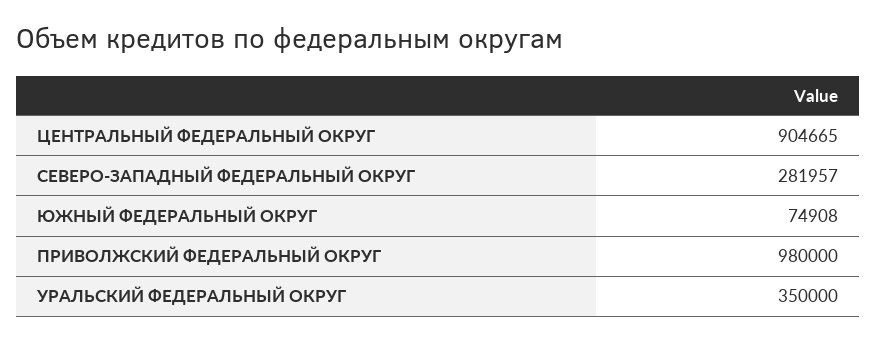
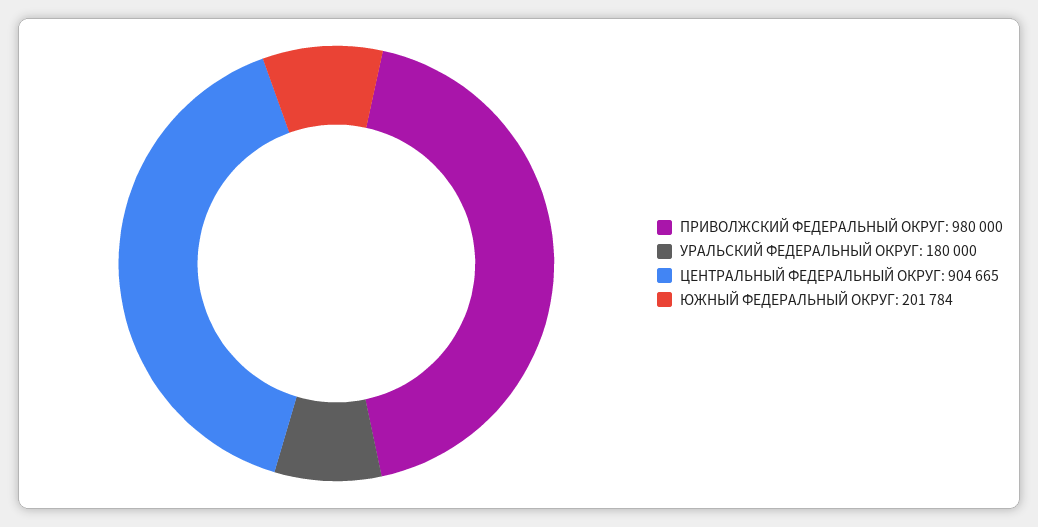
  {
    "ЦЕНТРАЛЬНЫЙ ФЕДЕРАЛЬНЫЙ ОКРУГ": 904665,
-   "СЕВЕРО-ЗАПАДНЫЙ ФЕДЕРАЛЬНЫЙ ОКРУГ": 281957,
-   "ЮЖНЫЙ ФЕДЕРАЛЬНЫЙ ОКРУГ": 74908,
+   "ЮЖНЫЙ ФЕДЕРАЛЬНЫЙ ОКРУГ": 201784,
    "ПРИВОЛЖСКИЙ ФЕДЕРАЛЬНЫЙ ОКРУГ": 980000,
-   "УРАЛЬСКИЙ ФЕДЕРАЛЬНЫЙ ОКРУГ": 350000
+   "УРАЛЬСКИЙ ФЕДЕРАЛЬНЫЙ ОКРУГ": 180000
  }

